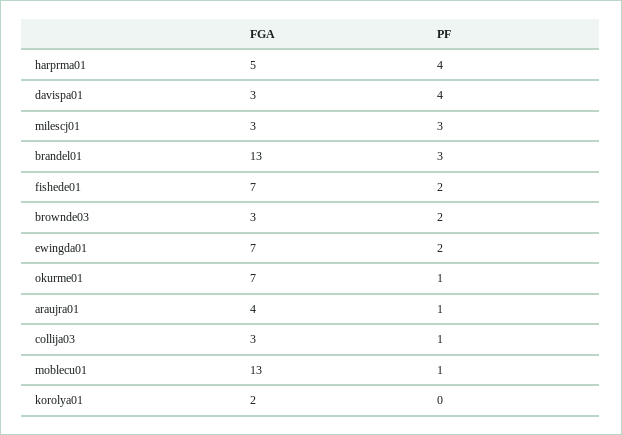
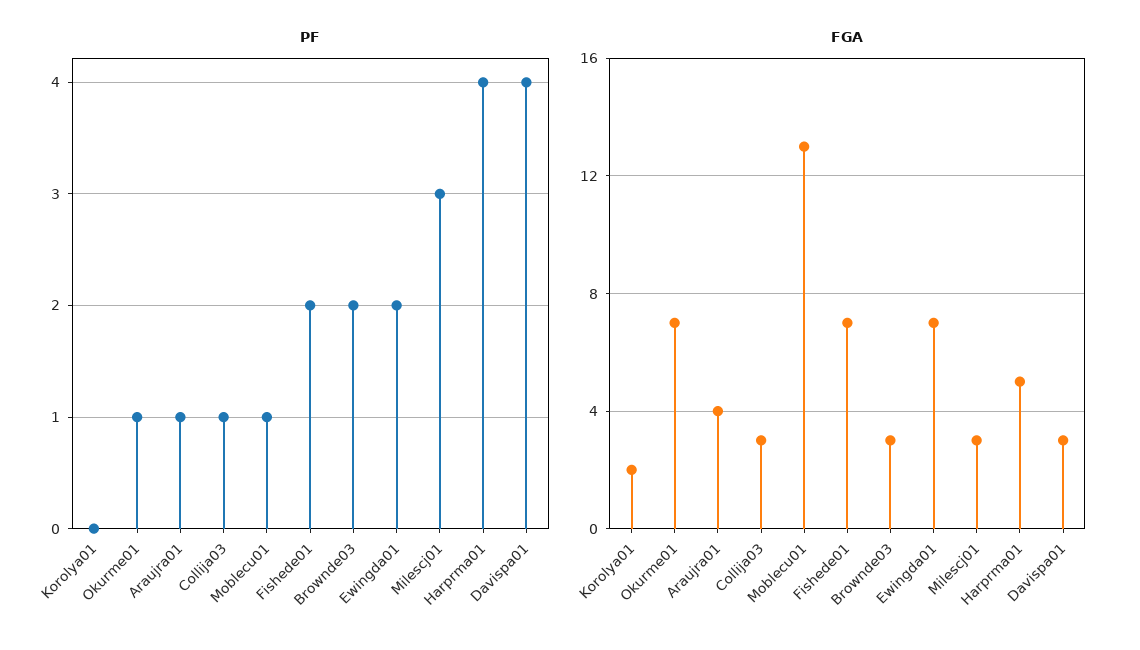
  {
    "FGA": {
      "harprma01": 5,
      "davispa01": 3,
      "milescj01": 3,
-     "brandel01": 13,
      "fishede01": 7,
      "brownde03": 3,
      "ewingda01": 7,
      "okurme01": 7,
      "araujra01": 4,
      "collija03": 3,
      "moblecu01": 13,
      "korolya01": 2
    },
    "PF": {
      "harprma01": 4,
      "davispa01": 4,
      "milescj01": 3,
-     "brandel01": 3,
      "fishede01": 2,
      "brownde03": 2,
      "ewingda01": 2,
      "okurme01": 1,
      "araujra01": 1,
      "collija03": 1,
      "moblecu01": 1,
      "korolya01": 0
    }
  }

